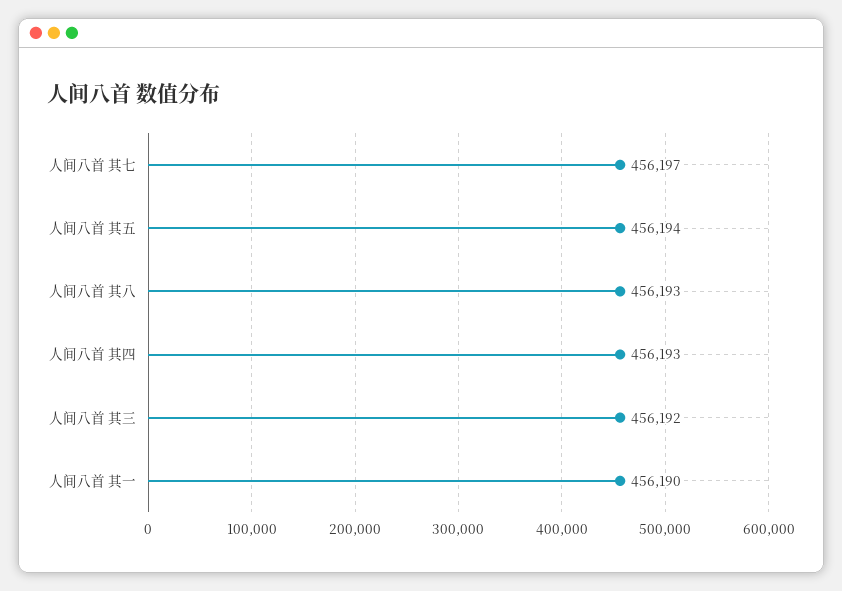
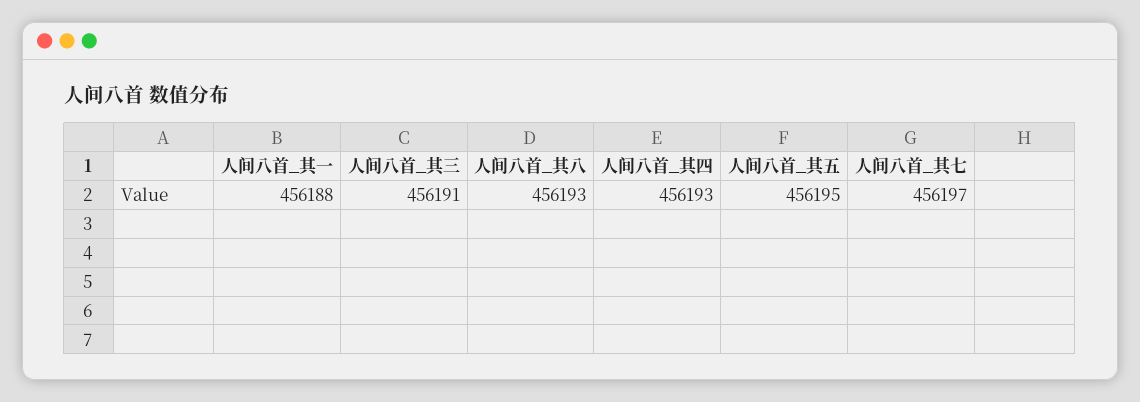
  {
    "人间八首 其七": 456197,
-   "人间八首 其五": 456194,
+   "人间八首 其五": 456195,
    "人间八首 其八": 456193,
    "人间八首 其四": 456193,
-   "人间八首 其三": 456192,
+   "人间八首 其三": 456191,
-   "人间八首 其一": 456190
+   "人间八首 其一": 456188
  }

